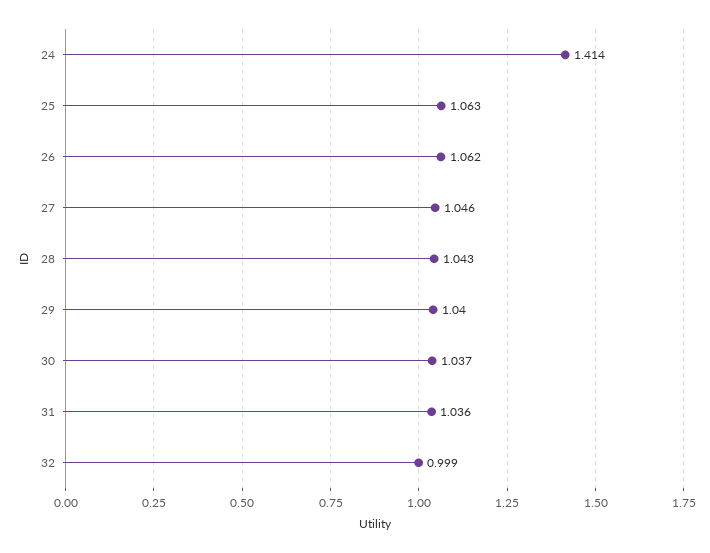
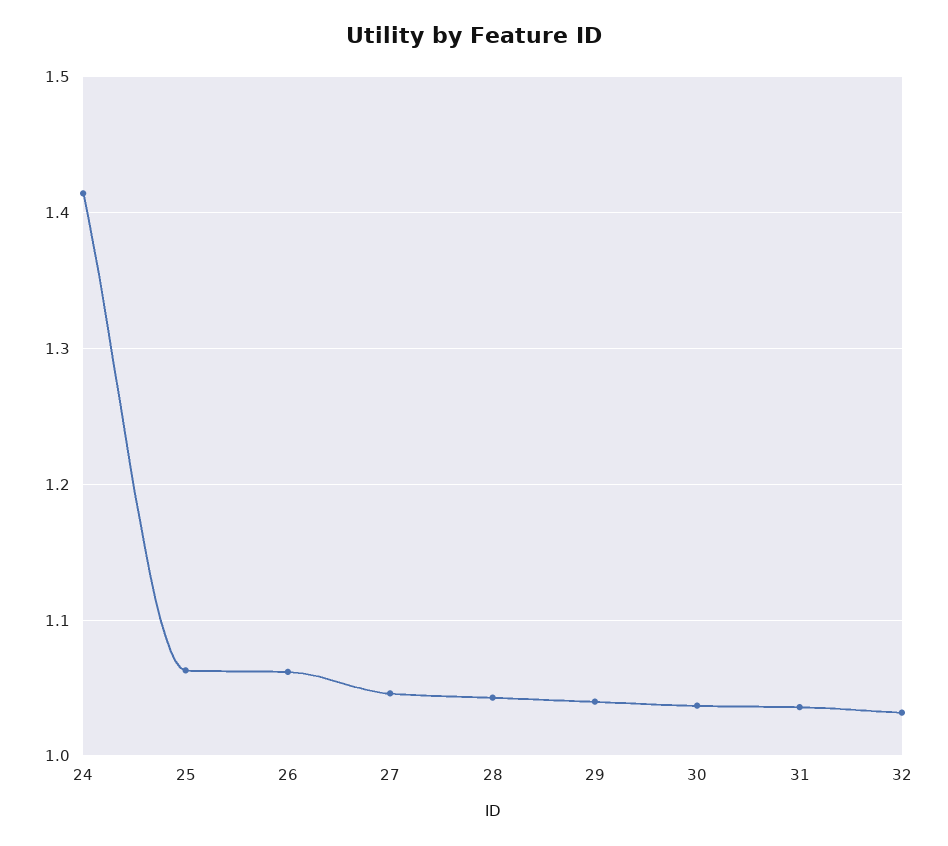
  {
    "24": 1.414,
    "25": 1.063,
    "26": 1.062,
    "27": 1.046,
    "28": 1.043,
    "29": 1.04,
    "30": 1.037,
    "31": 1.036,
-   "32": 0.999
+   "32": 1.03
  }

